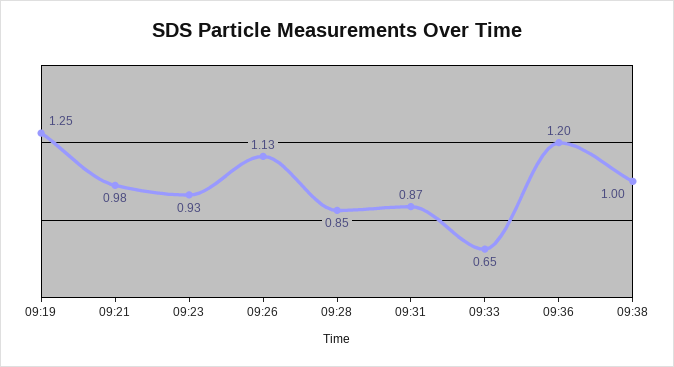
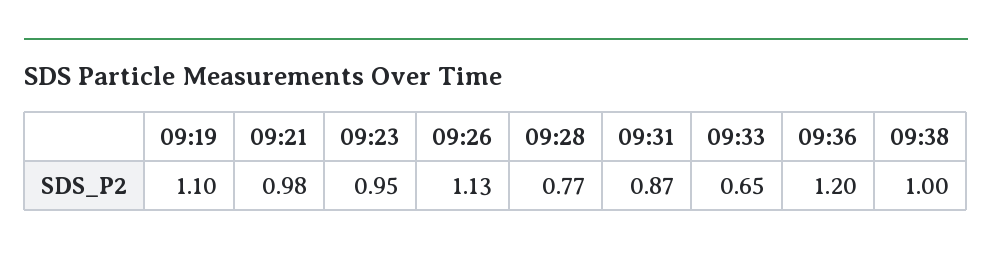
  {
-   "09:19": 1.25,
+   "09:19": 1.1,
    "09:21": 0.98,
-   "09:23": 0.93,
+   "09:23": 0.95,
    "09:26": 1.13,
-   "09:28": 0.85,
+   "09:28": 0.77,
    "09:31": 0.87,
    "09:33": 0.65,
    "09:36": 1.2,
    "09:38": 1
  }

